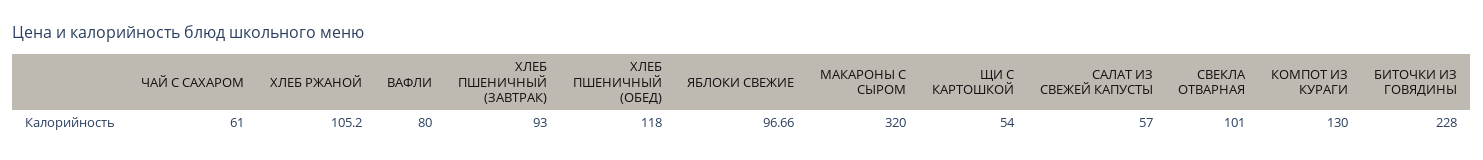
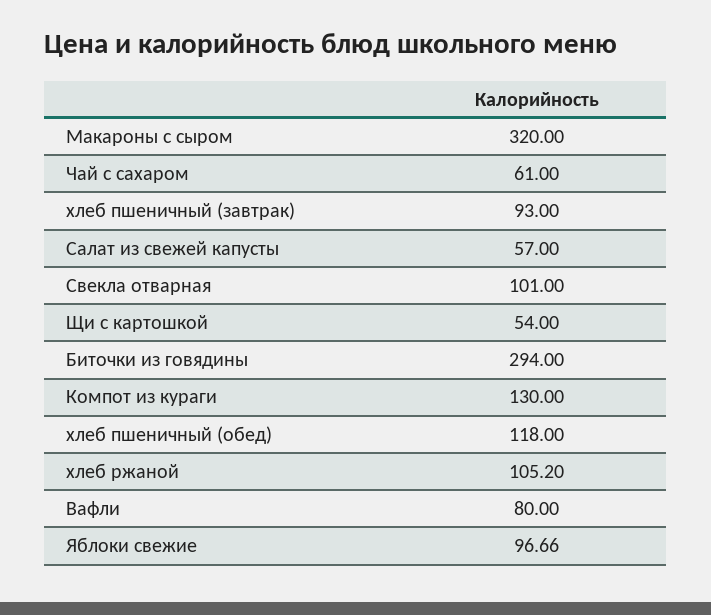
  {
    "ЧАЙ С САХАРОМ": 61,
    "ХЛЕБ РЖАНОЙ": 105.2,
    "ВАФЛИ": 80,
    "ХЛЕБ ПШЕНИЧНЫЙ (ЗАВТРАК)": 93,
    "ХЛЕБ ПШЕНИЧНЫЙ (ОБЕД)": 118,
    "ЯБЛОКИ СВЕЖИЕ": 96.66,
    "МАКАРОНЫ С СЫРОМ": 320,
    "ЩИ С КАРТОШКОЙ": 54,
    "САЛАТ ИЗ СВЕЖЕЙ КАПУСТЫ": 57,
    "СВЕКЛА ОТВАРНАЯ": 101,
    "КОМПОТ ИЗ КУРАГИ": 130,
-   "БИТОЧКИ ИЗ ГОВЯДИНЫ": 228
+   "БИТОЧКИ ИЗ ГОВЯДИНЫ": 294
  }

